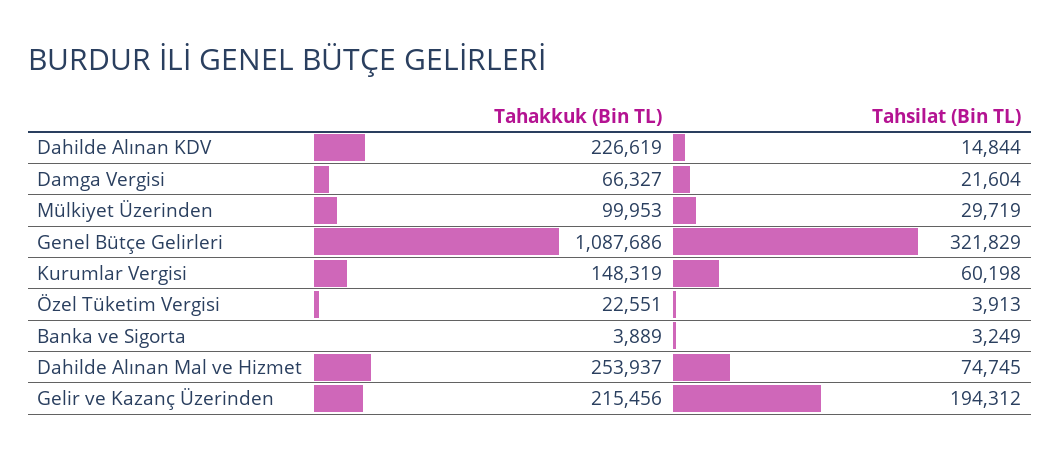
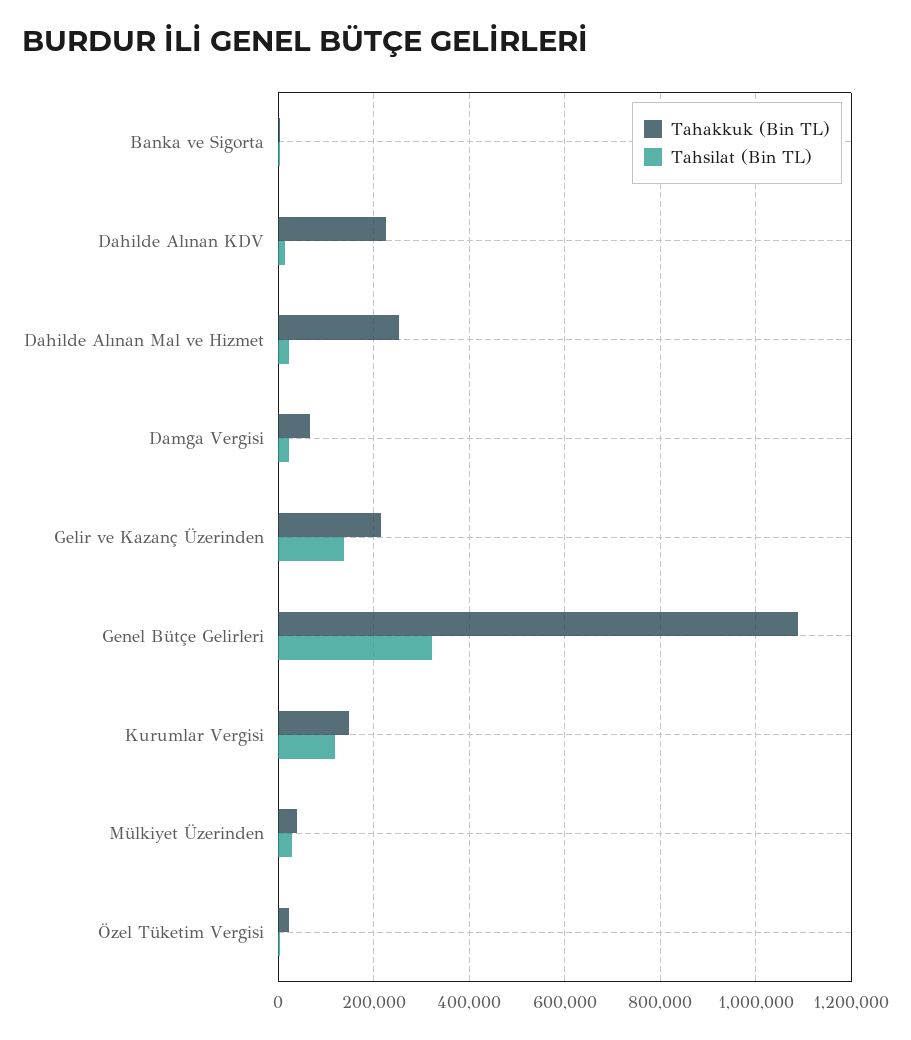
  {
    "Tahakkuk (Bin TL)": {
      "Dahilde Alınan KDV": 226619,
      "Damga Vergisi": 66327,
-     "Mülkiyet Üzerinden": 99953,
+     "Mülkiyet Üzerinden": 40000,
      "Genel Bütçe Gelirleri": 1087686,
      "Kurumlar Vergisi": 148319,
      "Özel Tüketim Vergisi": 22551,
      "Banka ve Sigorta": 3889,
      "Dahilde Alınan Mal ve Hizmet": 253937,
      "Gelir ve Kazanç Üzerinden": 215456
    },
    "Tahsilat (Bin TL)": {
      "Dahilde Alınan KDV": 14844,
      "Damga Vergisi": 21604,
      "Mülkiyet Üzerinden": 29719,
      "Genel Bütçe Gelirleri": 321829,
-     "Kurumlar Vergisi": 60198,
+     "Kurumlar Vergisi": 120000,
      "Özel Tüketim Vergisi": 3913,
      "Banka ve Sigorta": 3249,
-     "Dahilde Alınan Mal ve Hizmet": 74745,
+     "Dahilde Alınan Mal ve Hizmet": 20000,
-     "Gelir ve Kazanç Üzerinden": 194312
+     "Gelir ve Kazanç Üzerinden": 140000
    }
  }

